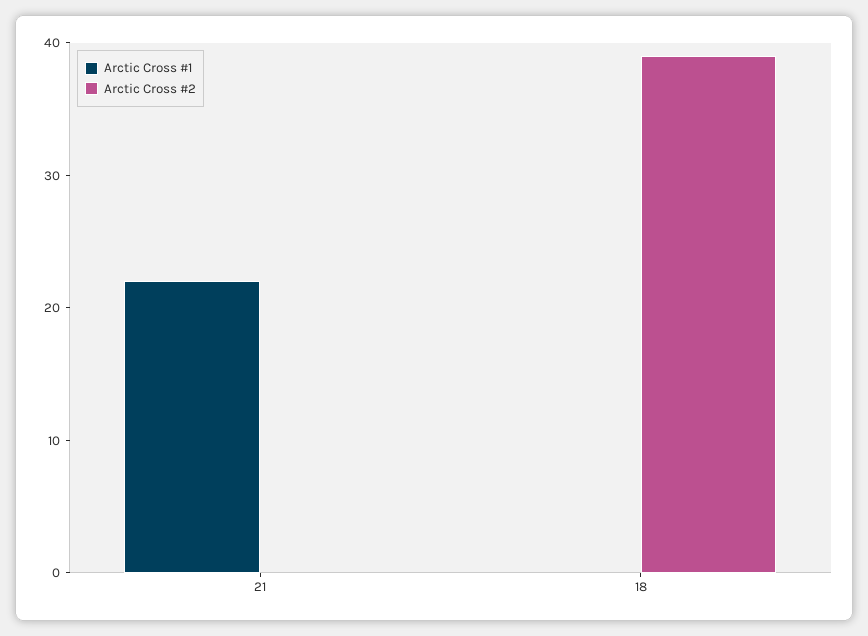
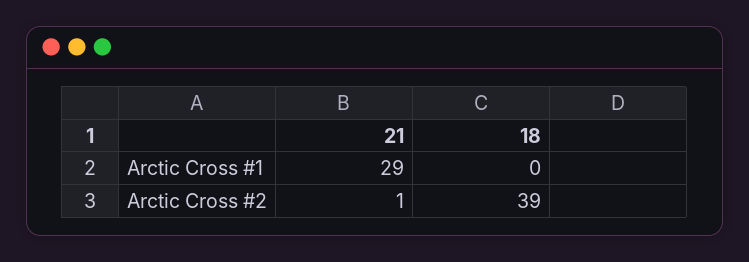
  {
    "Arctic Cross #1": {
-     "21": 22,
+     "21": 29,
      "18": 0
    },
    "Arctic Cross #2": {
-     "21": 0,
+     "21": 1,
      "18": 39
    }
  }

